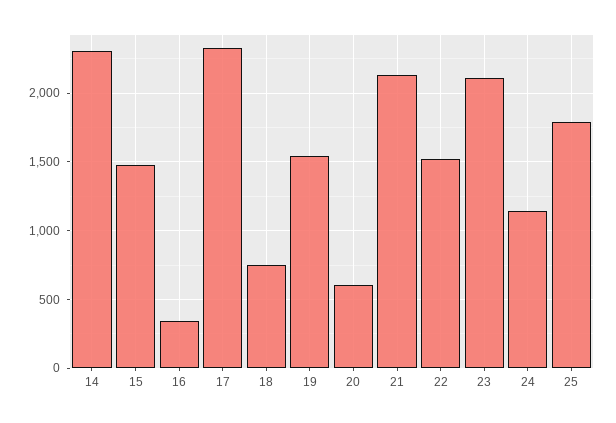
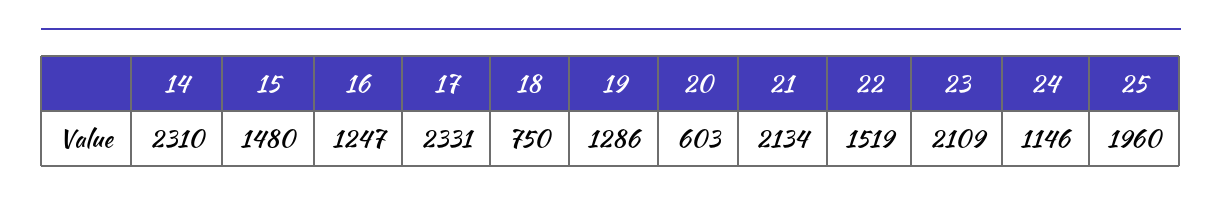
  {
    "14": 2310,
    "15": 1480,
-   "16": 350,
+   "16": 1247,
    "17": 2331,
    "18": 750,
-   "19": 1550,
+   "19": 1286,
    "20": 603,
    "21": 2134,
    "22": 1519,
    "23": 2109,
    "24": 1146,
-   "25": 1800
+   "25": 1960
  }

